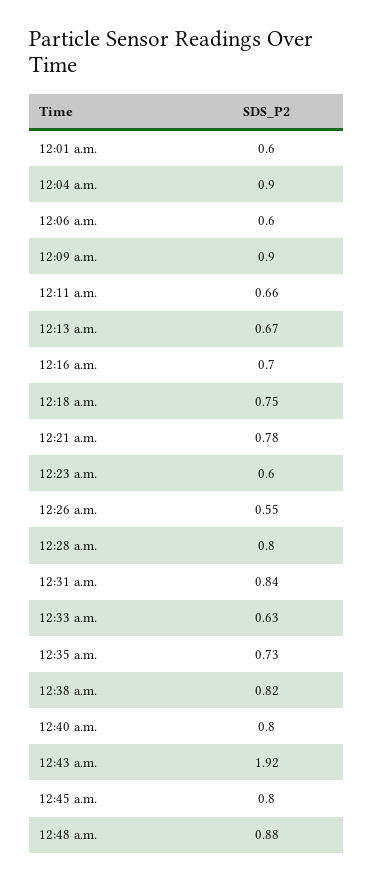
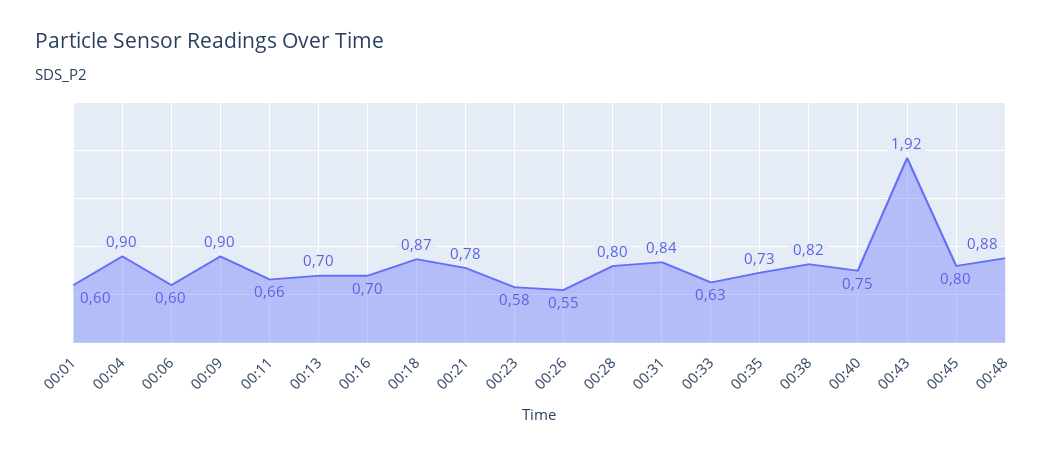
  {
    "12:01 a.m.": 0.6,
    "12:04 a.m.": 0.9,
    "12:06 a.m.": 0.6,
    "12:09 a.m.": 0.9,
    "12:11 a.m.": 0.66,
-   "12:13 a.m.": 0.67,
+   "12:13 a.m.": 0.7,
    "12:16 a.m.": 0.7,
-   "12:18 a.m.": 0.75,
+   "12:18 a.m.": 0.87,
    "12:21 a.m.": 0.78,
-   "12:23 a.m.": 0.6,
+   "12:23 a.m.": 0.58,
    "12:26 a.m.": 0.55,
    "12:28 a.m.": 0.8,
    "12:31 a.m.": 0.84,
    "12:33 a.m.": 0.63,
    "12:35 a.m.": 0.73,
    "12:38 a.m.": 0.82,
-   "12:40 a.m.": 0.8,
+   "12:40 a.m.": 0.75,
    "12:43 a.m.": 1.92,
    "12:45 a.m.": 0.8,
    "12:48 a.m.": 0.88
  }

